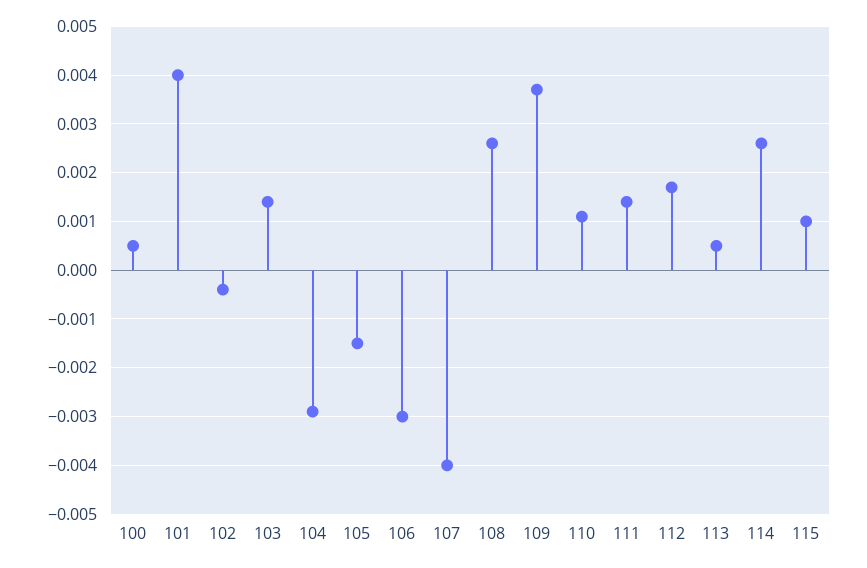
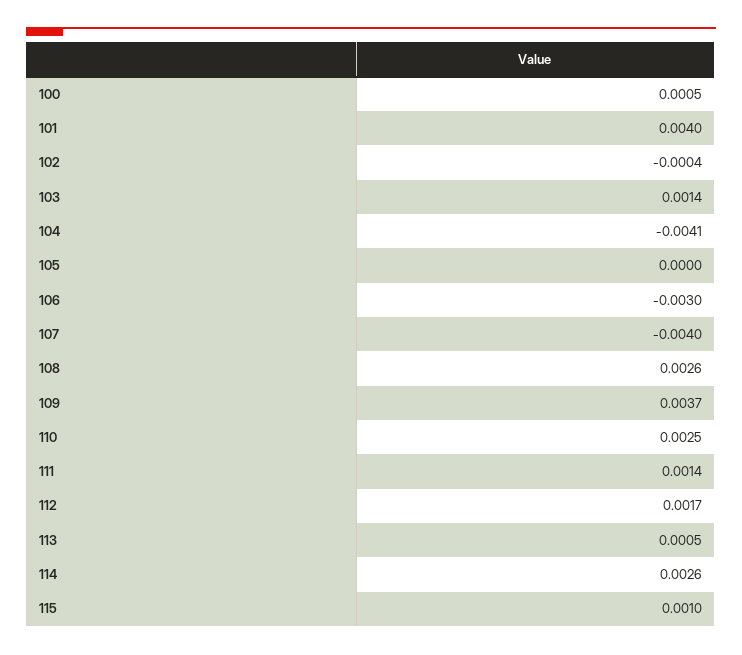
  {
    "100": 0.0005,
    "101": 0.004,
    "102": -0.0004,
    "103": 0.0014,
-   "104": -0.003,
+   "104": -0.0041,
-   "105": -0.0015,
+   "105": 0,
    "106": -0.003,
    "107": -0.004,
    "108": 0.0026,
    "109": 0.0037,
-   "110": 0.001,
+   "110": 0.0025,
    "111": 0.0014,
    "112": 0.0017,
    "113": 0.0005,
    "114": 0.0026,
    "115": 0.001
  }

